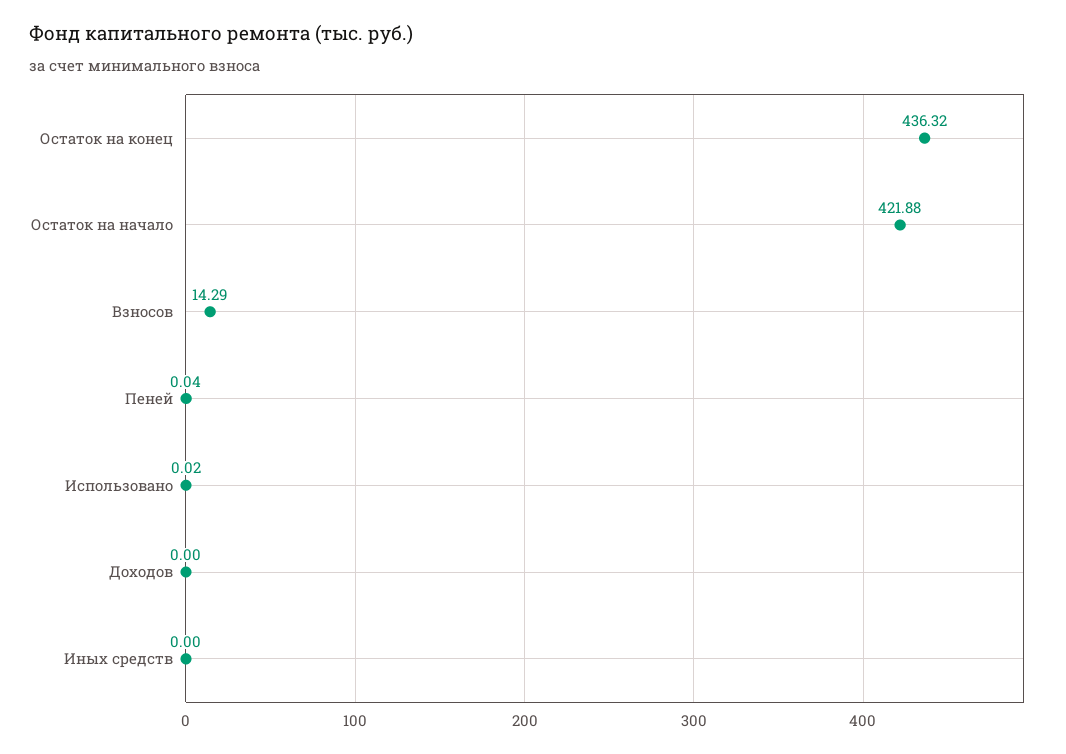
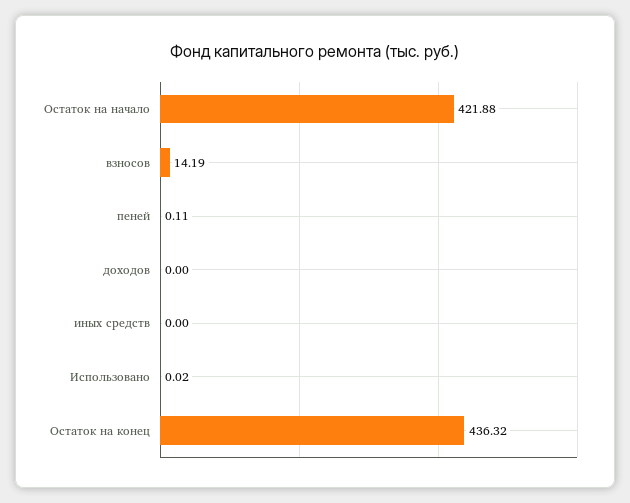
  {
    "Остаток на конец": 436.32,
    "Остаток на начало": 421.88,
-   "Взносов": 14.29,
+   "Взносов": 14.19,
-   "Пеней": 0.04,
+   "Пеней": 0.11,
    "Использовано": 0.02,
    "Доходов": 0,
    "Иных средств": 0
  }

